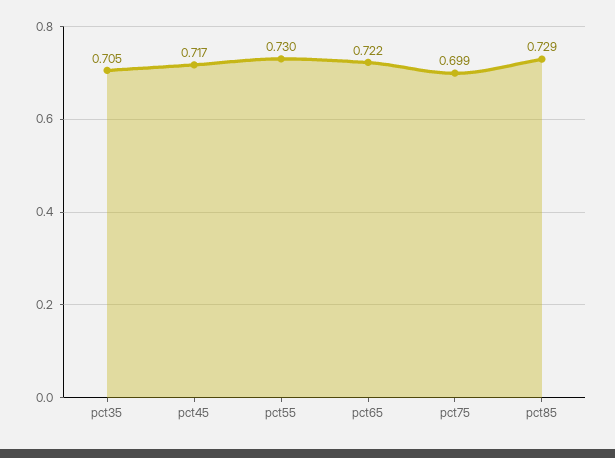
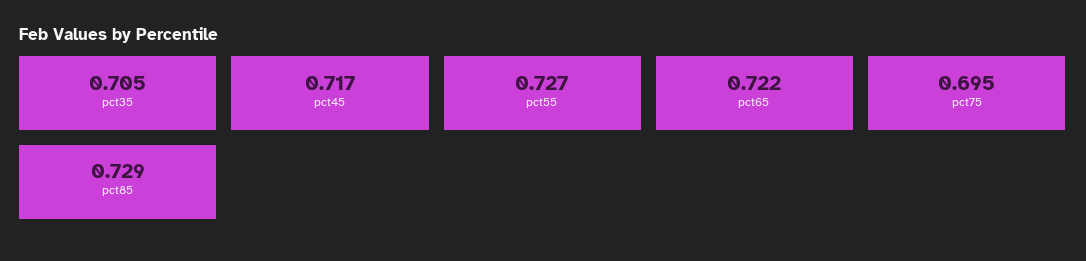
  {
    "pct35": 0.705,
    "pct45": 0.717,
-   "pct55": 0.73,
+   "pct55": 0.727,
    "pct65": 0.722,
-   "pct75": 0.699,
+   "pct75": 0.695,
    "pct85": 0.729
  }

